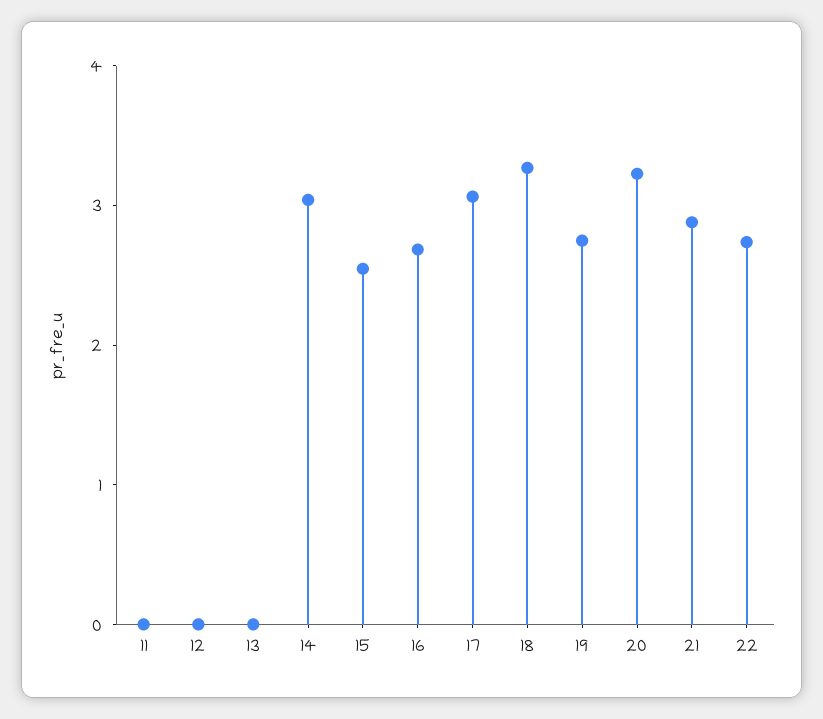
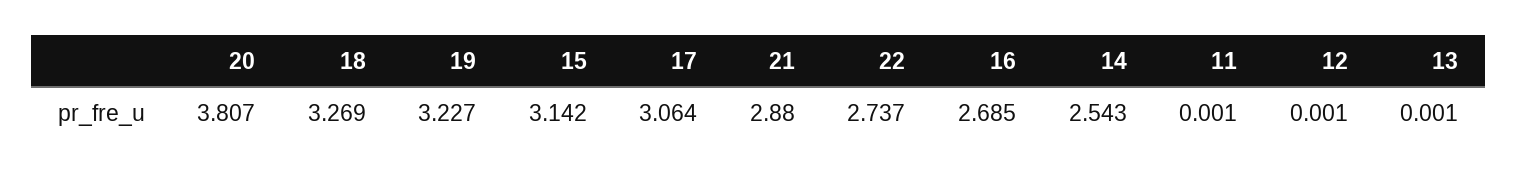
  {
    "11": 0.001,
    "12": 0.001,
    "13": 0.001,
-   "14": 3,
+   "14": 2.543,
-   "15": 2.6,
+   "15": 3.142,
    "16": 2.685,
    "17": 3.064,
    "18": 3.269,
-   "19": 2.8,
+   "19": 3.227,
-   "20": 3.2,
+   "20": 3.807,
    "21": 2.88,
    "22": 2.737
  }

